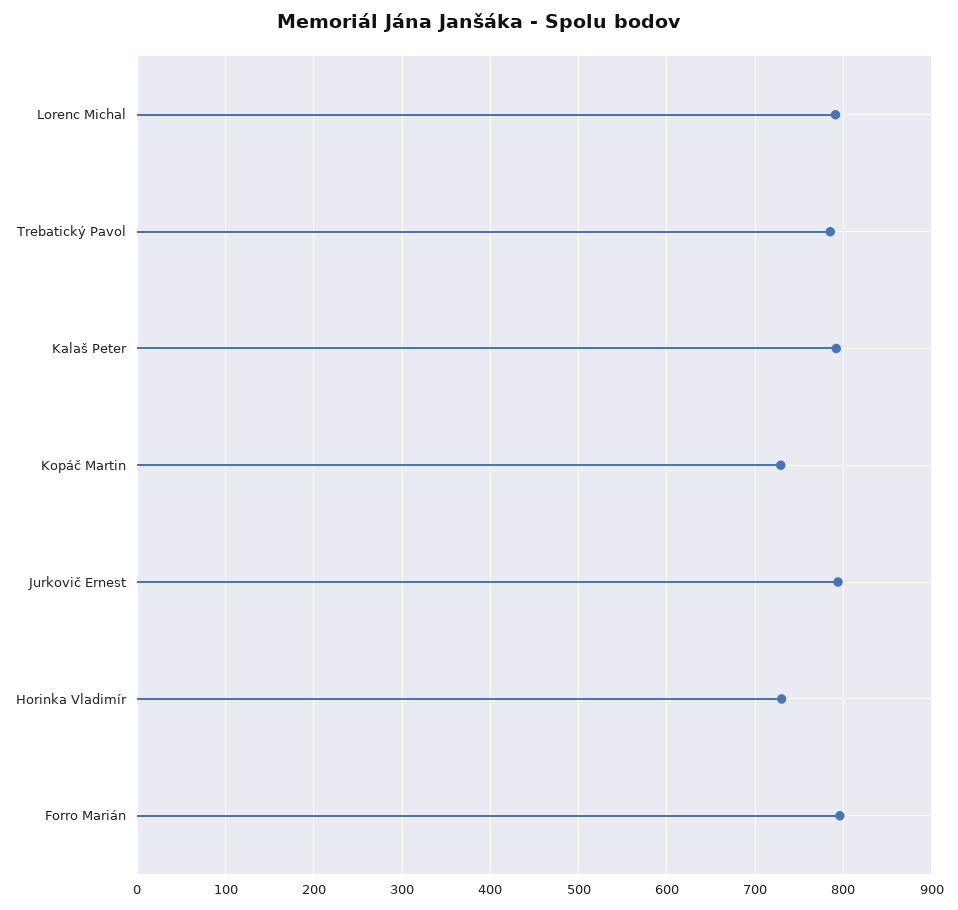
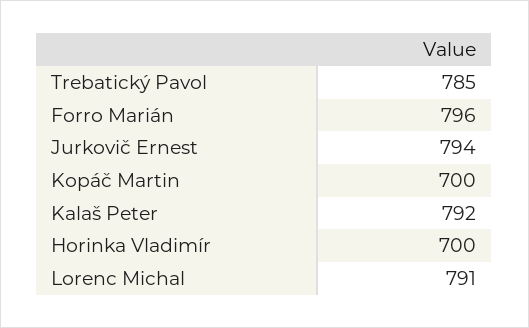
  {
    "Lorenc Michal": 791,
    "Trebatický Pavol": 785,
    "Kalaš Peter": 792,
-   "Kopáč Martin": 730,
+   "Kopáč Martin": 700,
    "Jurkovič Ernest": 794,
-   "Horinka Vladimír": 730,
+   "Horinka Vladimír": 700,
    "Forro Marián": 796
  }

